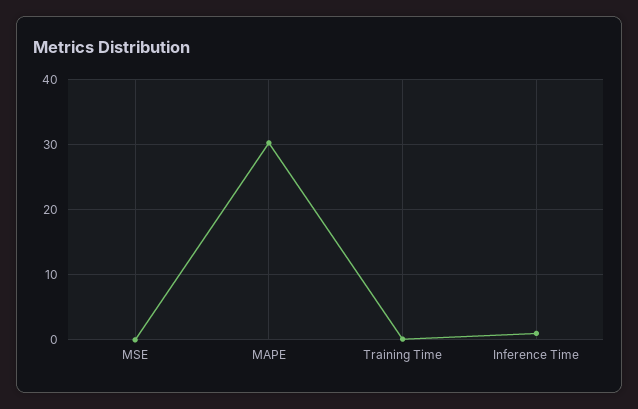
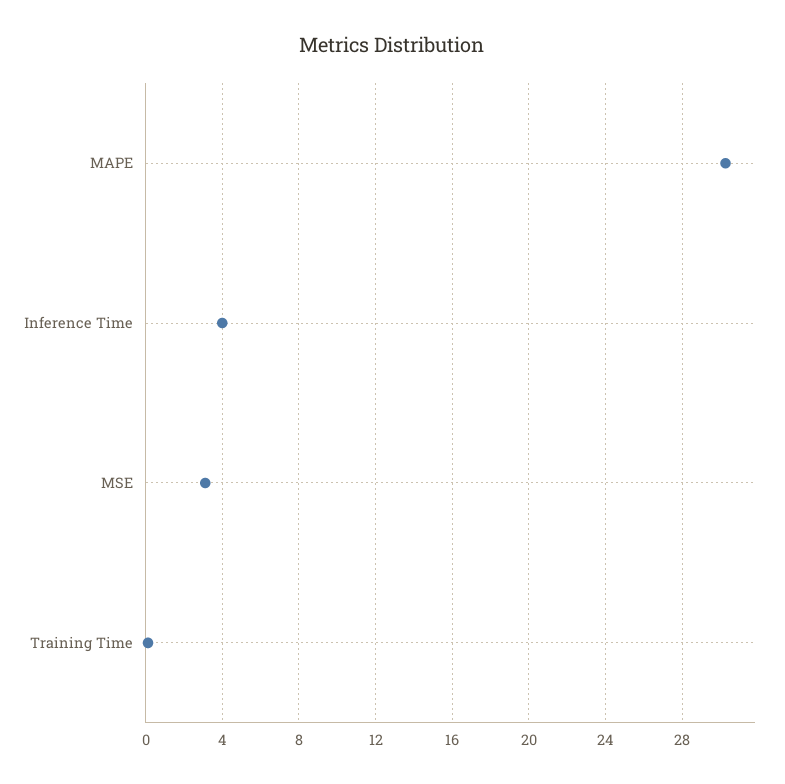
  {
-   "MSE": 0,
+   "MSE": 3,
    "MAPE": 30.5,
    "Training Time": 0,
-   "Inference Time": 1
+   "Inference Time": 4
  }

